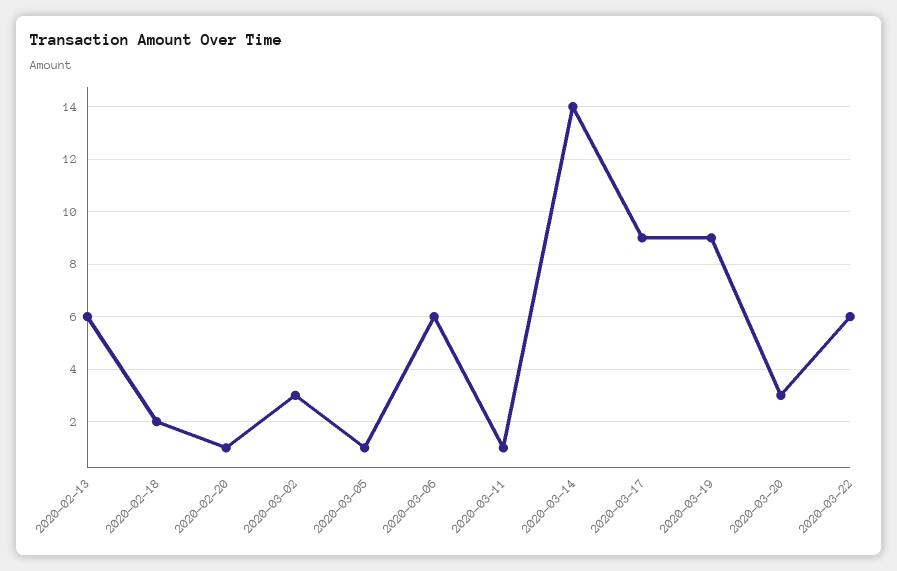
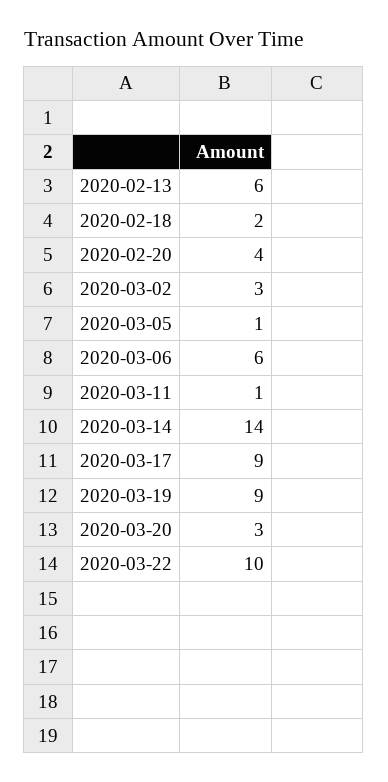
  {
    "2020-02-13": 6,
    "2020-02-18": 2,
-   "2020-02-20": 1,
+   "2020-02-20": 4,
    "2020-03-02": 3,
    "2020-03-05": 1,
    "2020-03-06": 6,
    "2020-03-11": 1,
    "2020-03-14": 14,
    "2020-03-17": 9,
    "2020-03-19": 9,
    "2020-03-20": 3,
-   "2020-03-22": 6
+   "2020-03-22": 10
  }

